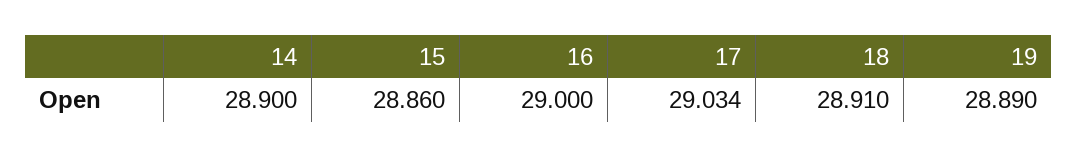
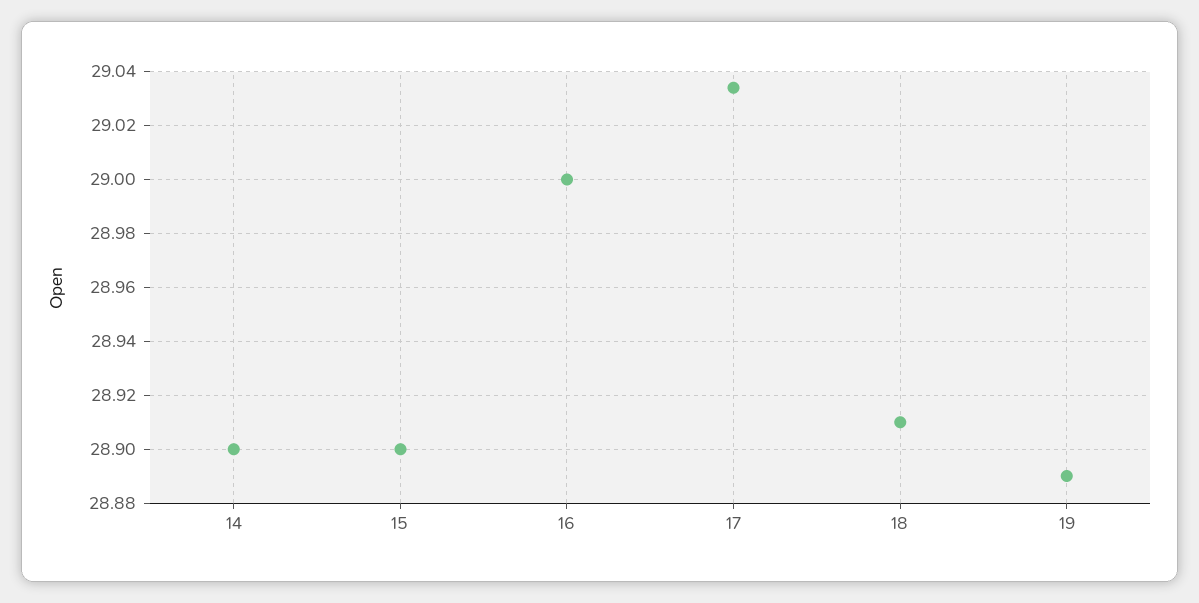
  {
    "14": 28.9,
-   "15": 28.86,
+   "15": 28.9,
    "16": 29,
    "17": 29.034,
    "18": 28.91,
    "19": 28.89
  }

